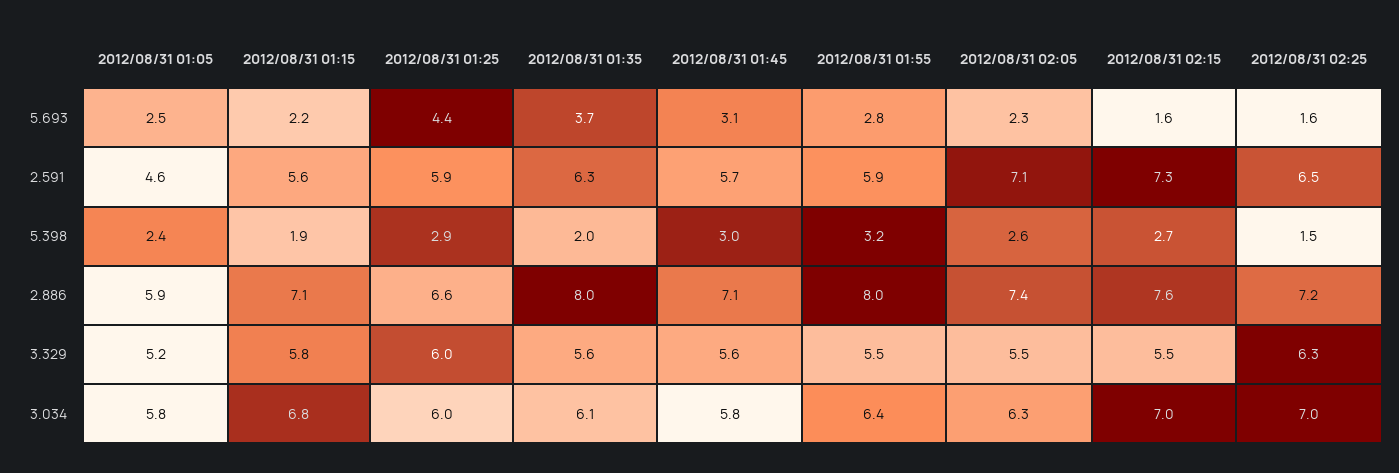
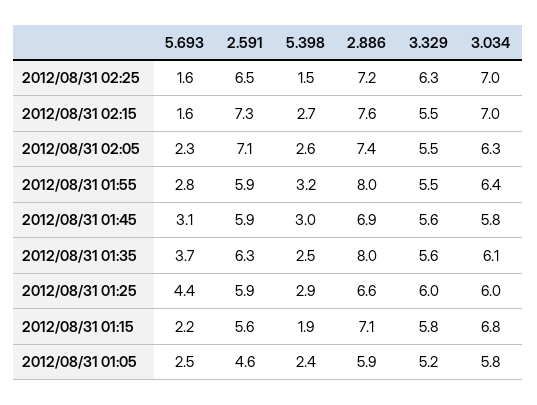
  {
    "2012/08/31 01:05": {
      "5.693": 2.5,
      "2.591": 4.6,
      "5.398": 2.4,
      "2.886": 5.9,
      "3.329": 5.2,
      "3.034": 5.8
    },
    "2012/08/31 01:15": {
      "5.693": 2.2,
      "2.591": 5.6,
      "5.398": 1.9,
      "2.886": 7.1,
      "3.329": 5.8,
      "3.034": 6.8
    },
    "2012/08/31 01:25": {
      "5.693": 4.4,
      "2.591": 5.9,
      "5.398": 2.9,
      "2.886": 6.6,
      "3.329": 6,
      "3.034": 6
    },
    "2012/08/31 01:35": {
      "5.693": 3.7,
      "2.591": 6.3,
-     "5.398": 2,
+     "5.398": 2.5,
      "2.886": 8,
      "3.329": 5.6,
      "3.034": 6.1
    },
    "2012/08/31 01:45": {
      "5.693": 3.1,
-     "2.591": 5.7,
+     "2.591": 5.9,
      "5.398": 3,
-     "2.886": 7.1,
+     "2.886": 6.9,
      "3.329": 5.6,
      "3.034": 5.8
    },
    "2012/08/31 01:55": {
      "5.693": 2.8,
      "2.591": 5.9,
      "5.398": 3.2,
      "2.886": 8,
      "3.329": 5.5,
      "3.034": 6.4
    },
    "2012/08/31 02:05": {
      "5.693": 2.3,
      "2.591": 7.1,
      "5.398": 2.6,
      "2.886": 7.4,
      "3.329": 5.5,
      "3.034": 6.3
    },
    "2012/08/31 02:15": {
      "5.693": 1.6,
      "2.591": 7.3,
      "5.398": 2.7,
      "2.886": 7.6,
      "3.329": 5.5,
      "3.034": 7
    },
    "2012/08/31 02:25": {
      "5.693": 1.6,
      "2.591": 6.5,
      "5.398": 1.5,
      "2.886": 7.2,
      "3.329": 6.3,
      "3.034": 7
    }
  }

